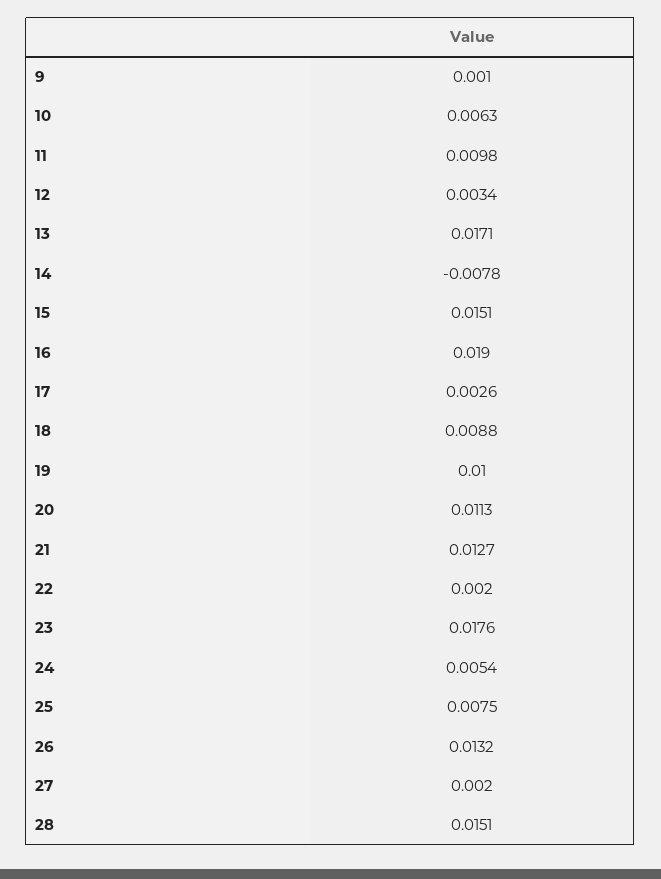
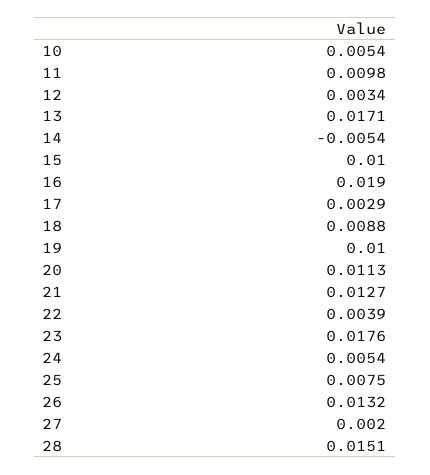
  {
-   "9": 0.001,
-   "10": 0.0063,
+   "10": 0.0054,
    "11": 0.0098,
    "12": 0.0034,
    "13": 0.0171,
-   "14": -0.0078,
+   "14": -0.0054,
-   "15": 0.0151,
+   "15": 0.01,
    "16": 0.019,
-   "17": 0.0026,
+   "17": 0.0029,
    "18": 0.0088,
    "19": 0.01,
    "20": 0.0113,
    "21": 0.0127,
-   "22": 0.002,
+   "22": 0.0039,
    "23": 0.0176,
    "24": 0.0054,
    "25": 0.0075,
    "26": 0.0132,
    "27": 0.002,
    "28": 0.0151
  }

